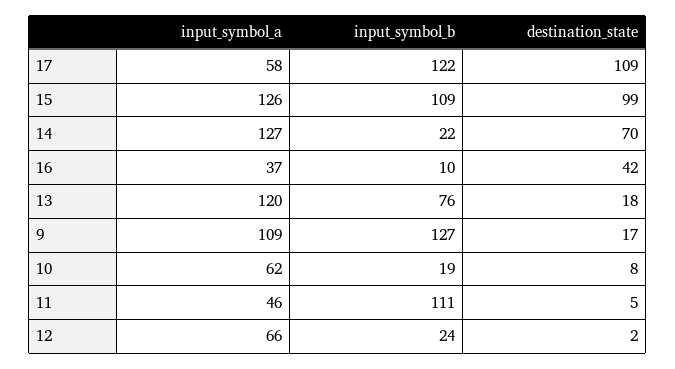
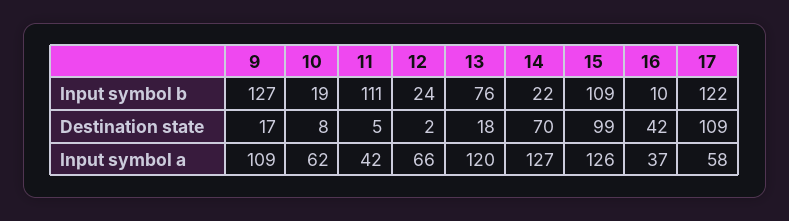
  {
    "input_symbol_a": {
      "17": 58,
      "15": 126,
      "14": 127,
      "16": 37,
      "13": 120,
      "9": 109,
      "10": 62,
-     "11": 46,
+     "11": 42,
      "12": 66
    },
    "input_symbol_b": {
      "17": 122,
      "15": 109,
      "14": 22,
      "16": 10,
      "13": 76,
      "9": 127,
      "10": 19,
      "11": 111,
      "12": 24
    },
    "destination_state": {
      "17": 109,
      "15": 99,
      "14": 70,
      "16": 42,
      "13": 18,
      "9": 17,
      "10": 8,
      "11": 5,
      "12": 2
    }
  }

